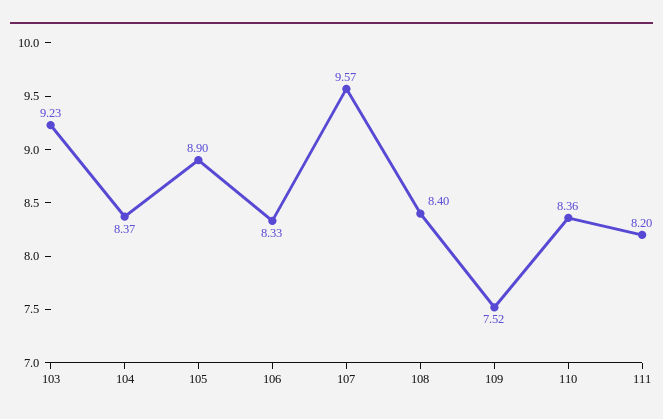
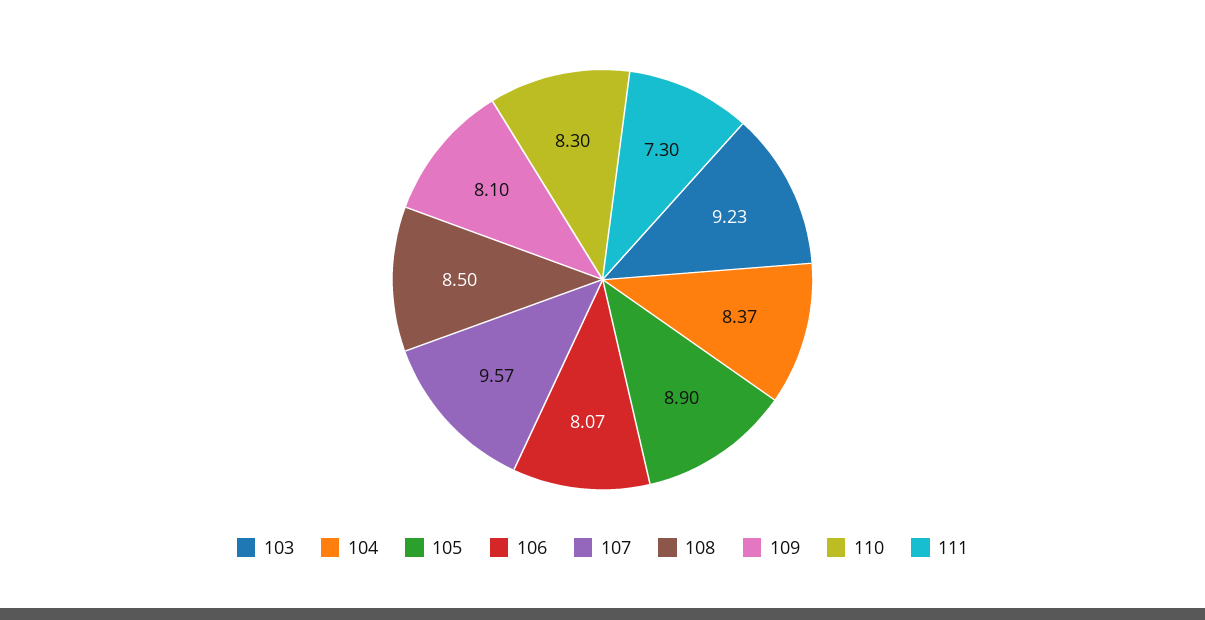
  {
    "103": 9.23,
    "104": 8.37,
    "105": 8.9,
-   "106": 8.33,
+   "106": 8.07,
    "107": 9.57,
-   "108": 8.4,
+   "108": 8.5,
-   "109": 7.52,
+   "109": 8.1,
-   "110": 8.36,
+   "110": 8.3,
-   "111": 8.2
+   "111": 7.3
  }

